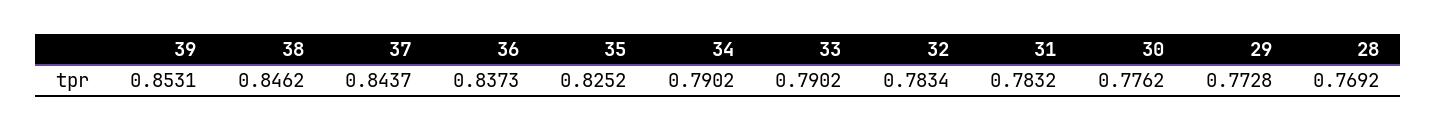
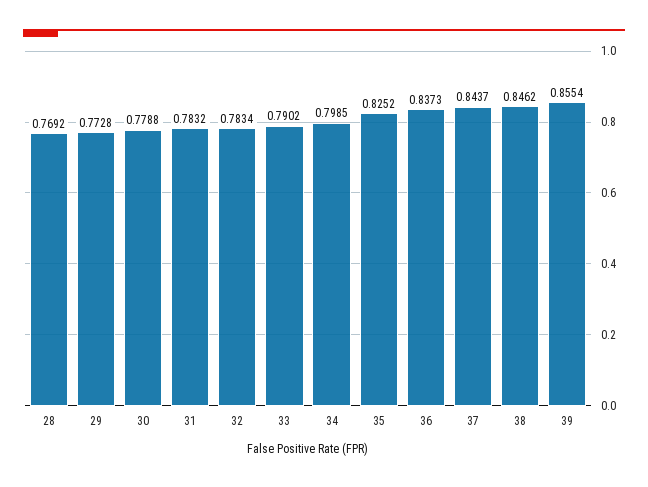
  {
-   "39": 0.8531,
+   "39": 0.8554,
    "38": 0.8462,
    "37": 0.8437,
    "36": 0.8373,
    "35": 0.8252,
-   "34": 0.7902,
+   "34": 0.7985,
    "33": 0.7902,
    "32": 0.7834,
    "31": 0.7832,
-   "30": 0.7762,
+   "30": 0.7788,
    "29": 0.7728,
    "28": 0.7692
  }

